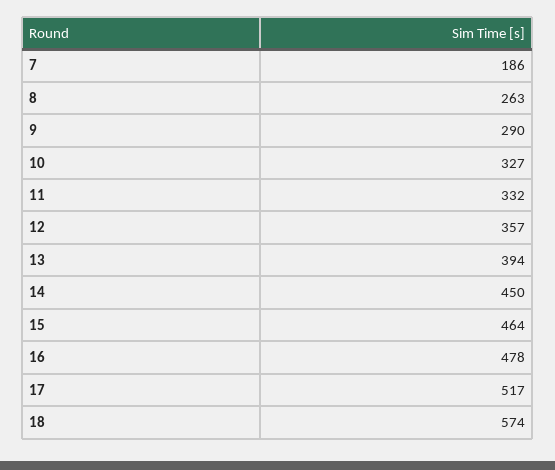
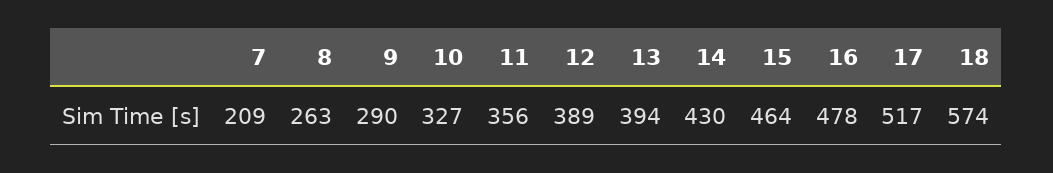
  {
-   "7": 186,
+   "7": 209,
    "8": 263,
    "9": 290,
    "10": 327,
-   "11": 332,
+   "11": 356,
-   "12": 357,
+   "12": 389,
    "13": 394,
-   "14": 450,
+   "14": 430,
    "15": 464,
    "16": 478,
    "17": 517,
    "18": 574
  }

